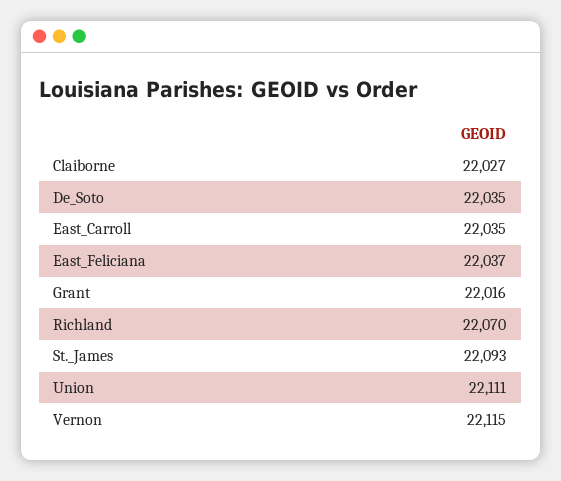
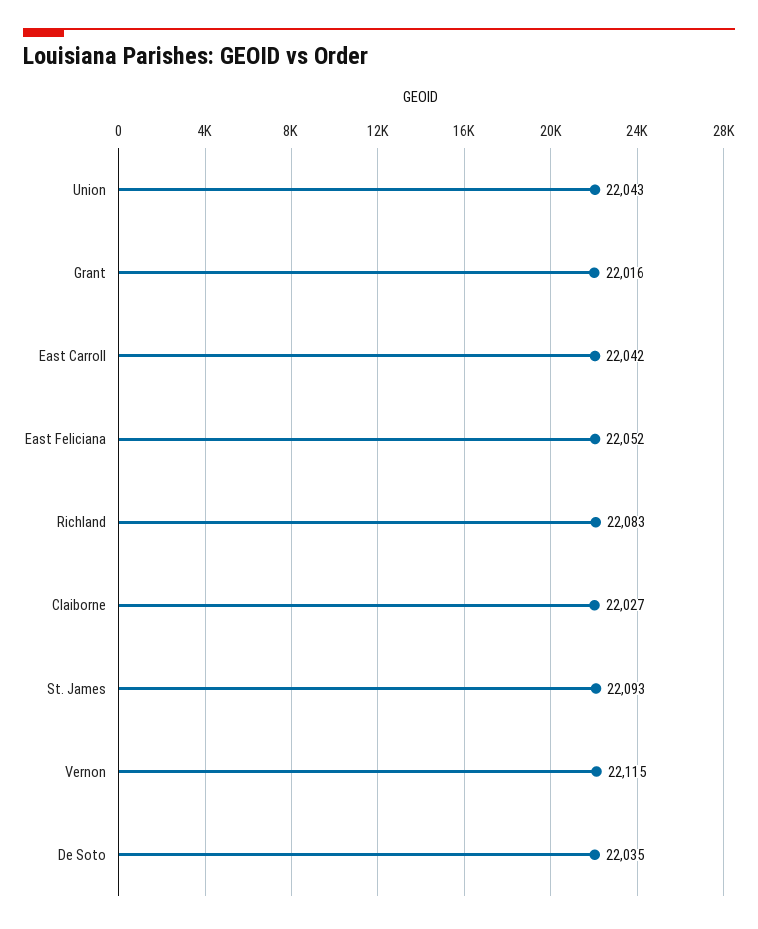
  {
    "Claiborne": 22027,
    "De_Soto": 22035,
-   "East_Carroll": 22035,
+   "East_Carroll": 22042,
-   "East_Feliciana": 22037,
+   "East_Feliciana": 22052,
    "Grant": 22016,
-   "Richland": 22070,
+   "Richland": 22083,
    "St._James": 22093,
-   "Union": 22111,
+   "Union": 22043,
    "Vernon": 22115
  }

